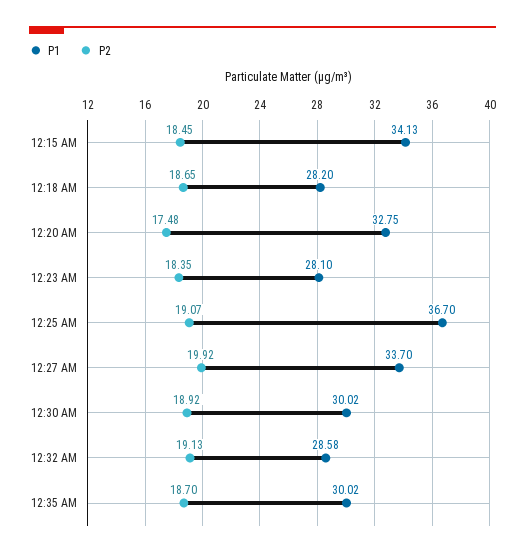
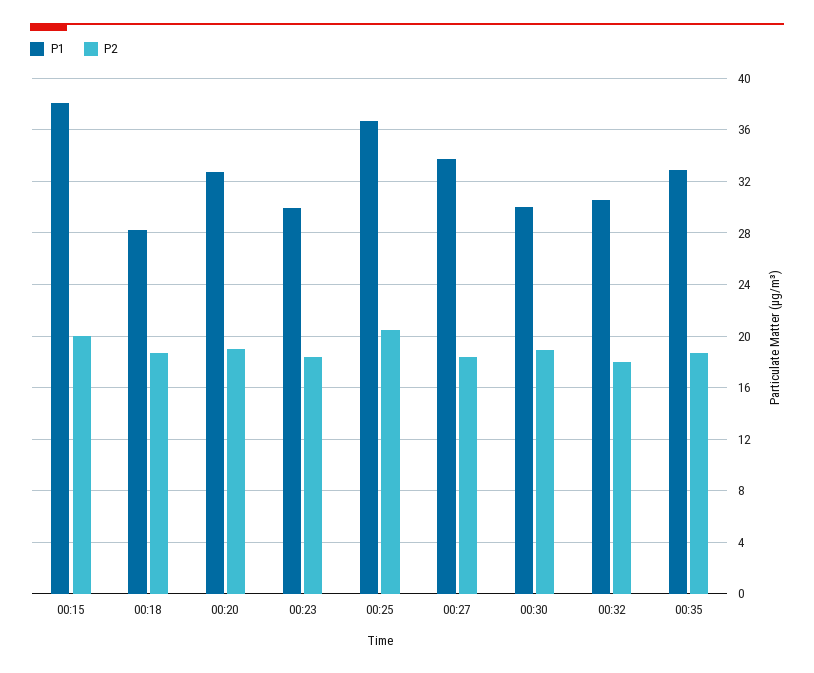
  {
    "P1": {
-     "12:15 AM": 34.13,
+     "12:15 AM": 38,
      "12:18 AM": 28.2,
      "12:20 AM": 32.75,
-     "12:23 AM": 28.1,
+     "12:23 AM": 30,
      "12:25 AM": 36.7,
      "12:27 AM": 33.7,
      "12:30 AM": 30.02,
-     "12:32 AM": 28.58,
+     "12:32 AM": 30.5,
-     "12:35 AM": 30.02
+     "12:35 AM": 33
    },
    "P2": {
-     "12:15 AM": 18.45,
+     "12:15 AM": 20,
      "12:18 AM": 18.65,
-     "12:20 AM": 17.48,
+     "12:20 AM": 19,
      "12:23 AM": 18.35,
-     "12:25 AM": 19.07,
+     "12:25 AM": 20.5,
-     "12:27 AM": 19.92,
+     "12:27 AM": 18.5,
      "12:30 AM": 18.92,
-     "12:32 AM": 19.13,
+     "12:32 AM": 18,
      "12:35 AM": 18.7
    }
  }

